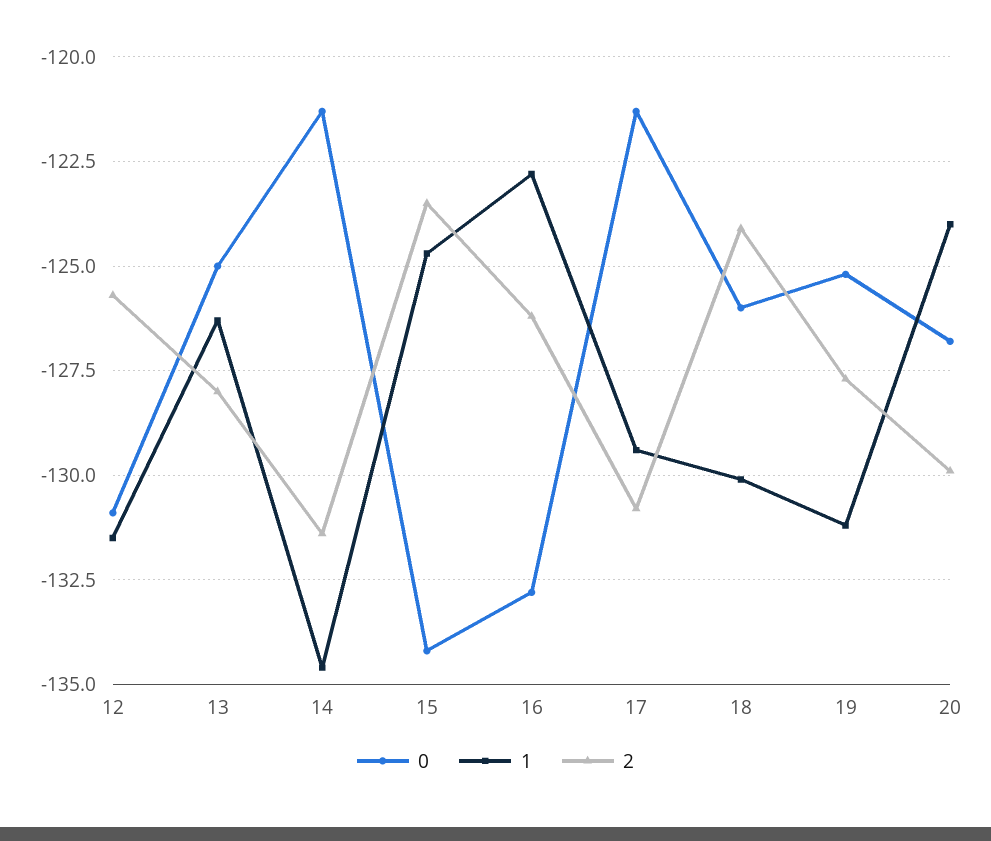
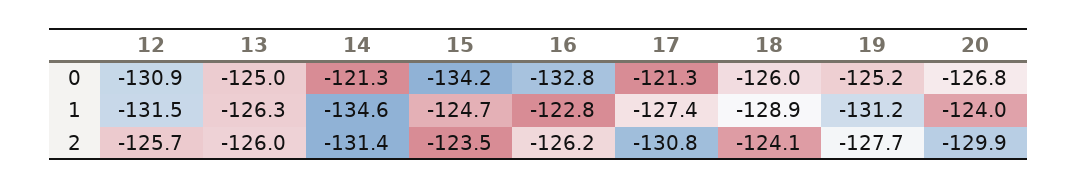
  {
    "0": {
      "12": -130.9,
      "13": -125,
      "14": -121.3,
      "15": -134.2,
      "16": -132.8,
      "17": -121.3,
      "18": -126,
      "19": -125.2,
      "20": -126.8
    },
    "1": {
      "12": -131.5,
      "13": -126.3,
      "14": -134.6,
      "15": -124.7,
      "16": -122.8,
-     "17": -129.5,
+     "17": -127.4,
-     "18": -130,
+     "18": -128.9,
      "19": -131.2,
      "20": -124
    },
    "2": {
      "12": -125.7,
-     "13": -128,
+     "13": -126,
      "14": -131.4,
      "15": -123.5,
      "16": -126.2,
      "17": -130.8,
      "18": -124.1,
      "19": -127.7,
      "20": -129.9
    }
  }

